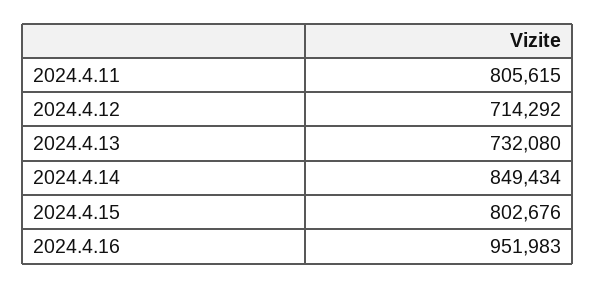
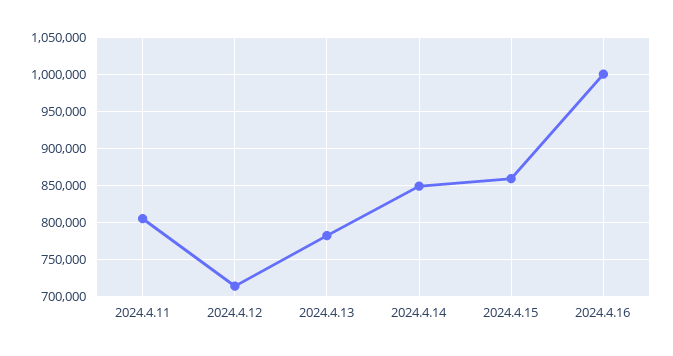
  {
    "2024.4.11": 805615,
    "2024.4.12": 714292,
-   "2024.4.13": 732080,
+   "2024.4.13": 780000,
    "2024.4.14": 849434,
-   "2024.4.15": 802676,
+   "2024.4.15": 860000,
-   "2024.4.16": 951983
+   "2024.4.16": 1000000
  }

